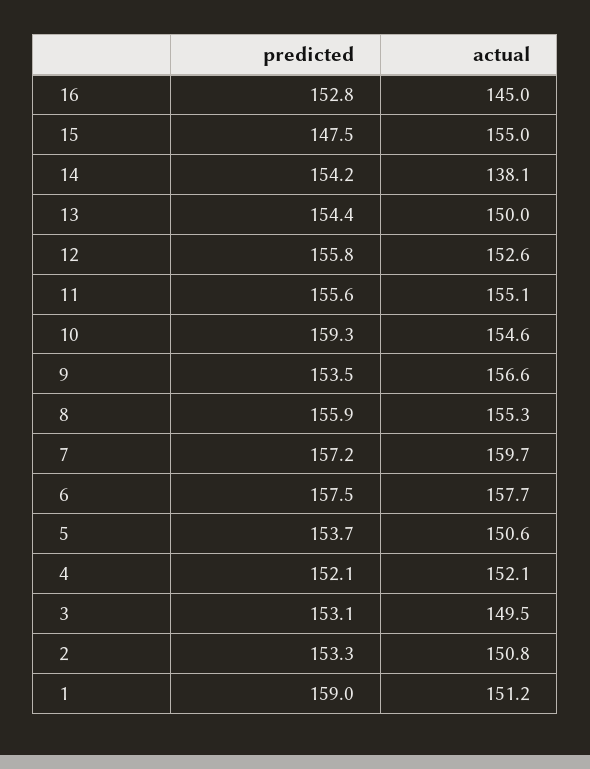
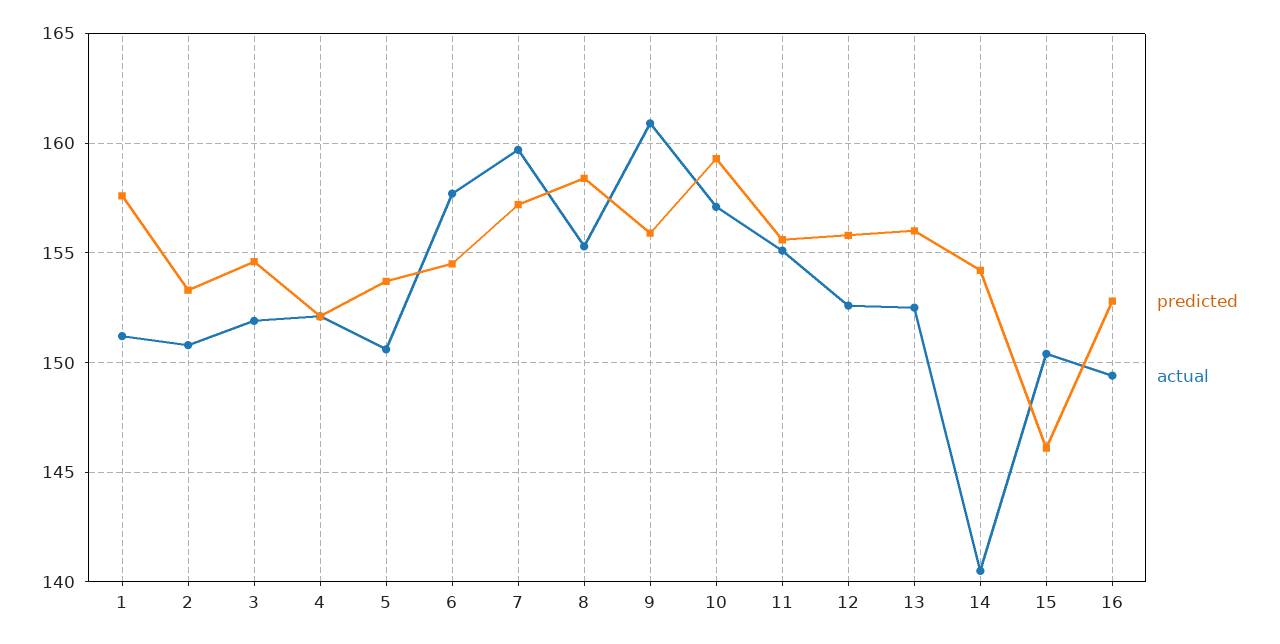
  {
    "predicted": {
      "16": 152.8,
-     "15": 147.5,
+     "15": 146,
      "14": 154.2,
-     "13": 154.4,
+     "13": 156,
      "12": 155.8,
      "11": 155.6,
      "10": 159.3,
-     "9": 153.5,
+     "9": 156,
-     "8": 155.9,
+     "8": 158.5,
      "7": 157.2,
-     "6": 157.5,
+     "6": 154.5,
      "5": 153.7,
      "4": 152.1,
-     "3": 153.1,
+     "3": 154.5,
      "2": 153.3,
-     "1": 159
+     "1": 157.5
    },
    "actual": {
-     "16": 145,
+     "16": 149.5,
-     "15": 155,
+     "15": 150.5,
-     "14": 138.1,
+     "14": 140.5,
-     "13": 150,
+     "13": 152.5,
      "12": 152.6,
      "11": 155.1,
-     "10": 154.6,
+     "10": 157,
-     "9": 156.6,
+     "9": 161,
      "8": 155.3,
      "7": 159.7,
      "6": 157.7,
      "5": 150.6,
      "4": 152.1,
-     "3": 149.5,
+     "3": 152,
      "2": 150.8,
      "1": 151.2
    }
  }

